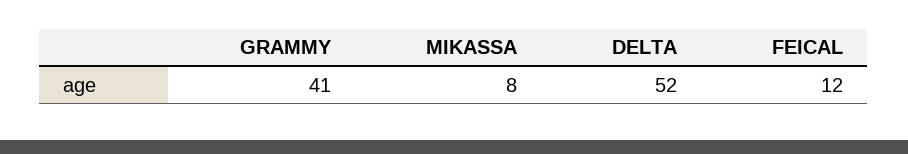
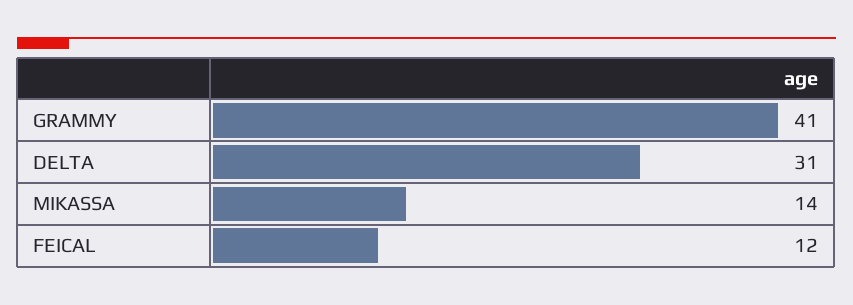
  {
    "GRAMMY": 41,
-   "MIKASSA": 8,
+   "MIKASSA": 14,
-   "DELTA": 52,
+   "DELTA": 31,
    "FEICAL": 12
  }

